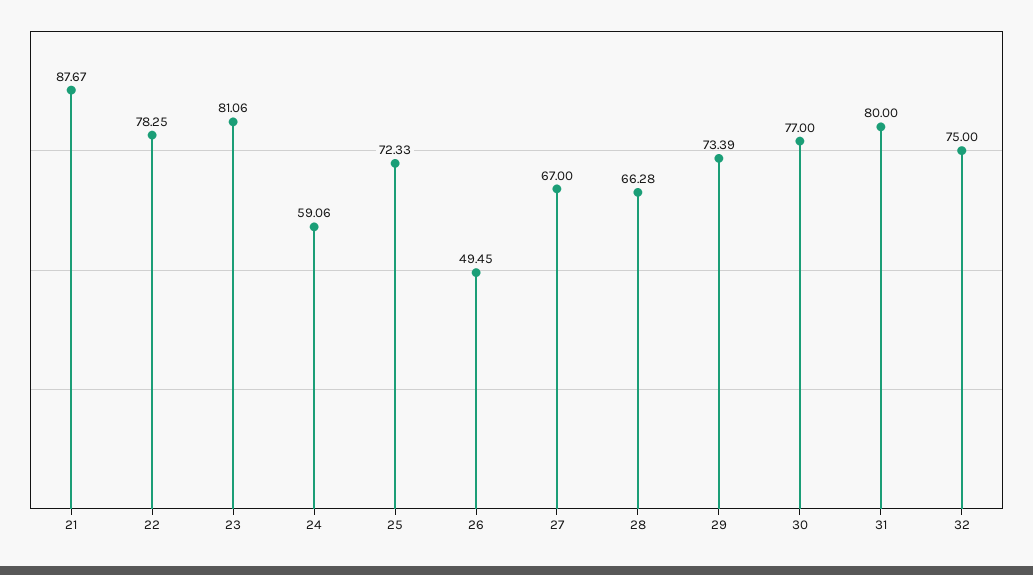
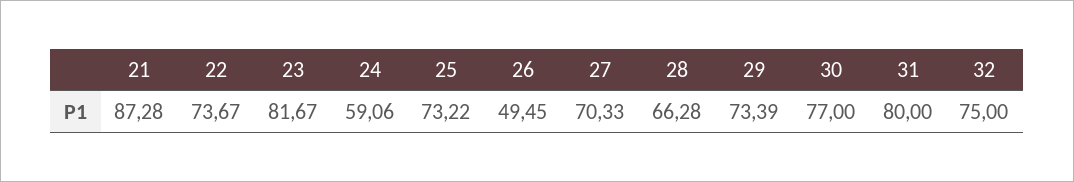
  {
-   "21": 87.67,
+   "21": 87.28,
-   "22": 78.25,
+   "22": 73.67,
-   "23": 81.06,
+   "23": 81.67,
    "24": 59.06,
-   "25": 72.33,
+   "25": 73.22,
    "26": 49.45,
-   "27": 67,
+   "27": 70.33,
    "28": 66.28,
    "29": 73.39,
    "30": 77,
    "31": 80,
    "32": 75
  }

